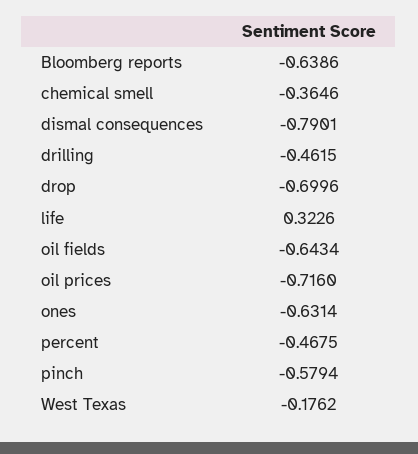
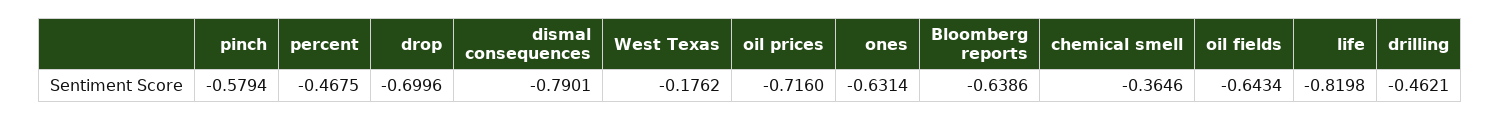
  {
    "Bloomberg reports": -0.6386,
    "chemical smell": -0.3646,
    "dismal consequences": -0.7901,
-   "drilling": -0.4615,
+   "drilling": -0.4621,
    "drop": -0.6996,
-   "life": 0.3226,
+   "life": -0.8198,
    "oil fields": -0.6434,
    "oil prices": -0.716,
    "ones": -0.6314,
    "percent": -0.4675,
    "pinch": -0.5794,
    "West Texas": -0.1762
  }

